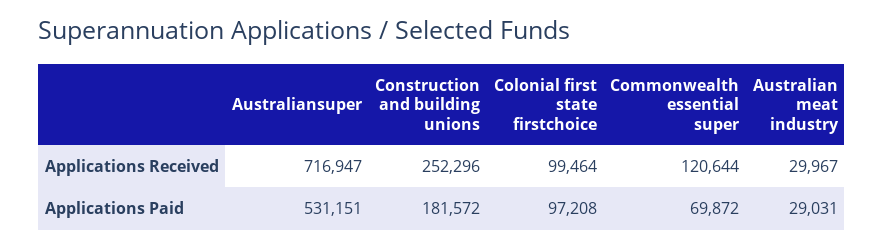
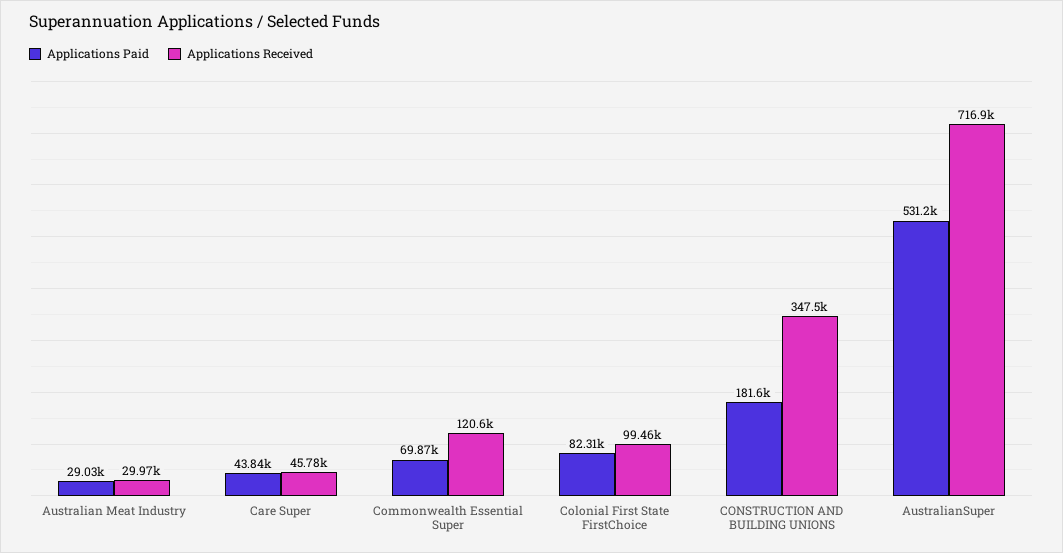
  {
    "Applications Received": {
      "Australiansuper": 716947,
-     "Construction and building unions": 252296,
+     "Construction and building unions": 347500,
      "Colonial first state firstchoice": 99464,
      "Commonwealth essential super": 120644,
-     "Australian meat industry": 29967
+     "Australian meat industry": 29967,
+     "Care Super": 45780
    },
    "Applications Paid": {
      "Australiansuper": 531151,
      "Construction and building unions": 181572,
-     "Colonial first state firstchoice": 97208,
+     "Colonial first state firstchoice": 82310,
      "Commonwealth essential super": 69872,
-     "Australian meat industry": 29031
+     "Australian meat industry": 29031,
+     "Care Super": 43840
    }
  }

